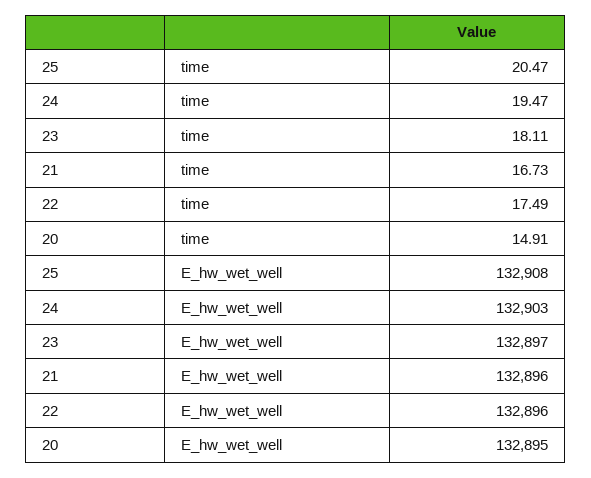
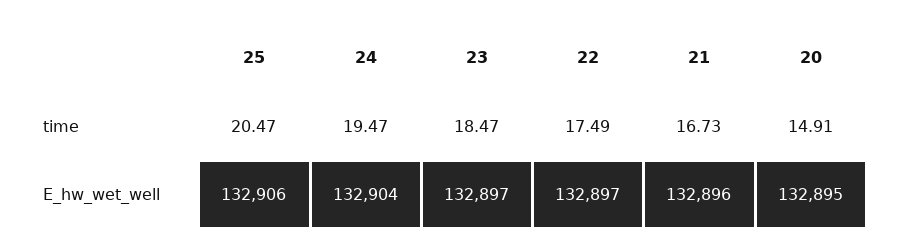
  {
    "25": {
      "time": 20.47,
-     "E_hw_wet_well": 132908
+     "E_hw_wet_well": 132906
    },
    "24": {
      "time": 19.47,
-     "E_hw_wet_well": 132903
+     "E_hw_wet_well": 132904
    },
    "23": {
-     "time": 18.11,
+     "time": 18.47,
      "E_hw_wet_well": 132897
    },
    "21": {
      "time": 16.73,
      "E_hw_wet_well": 132896
    },
    "22": {
      "time": 17.49,
-     "E_hw_wet_well": 132896
+     "E_hw_wet_well": 132897
    },
    "20": {
      "time": 14.91,
      "E_hw_wet_well": 132895
    }
  }

